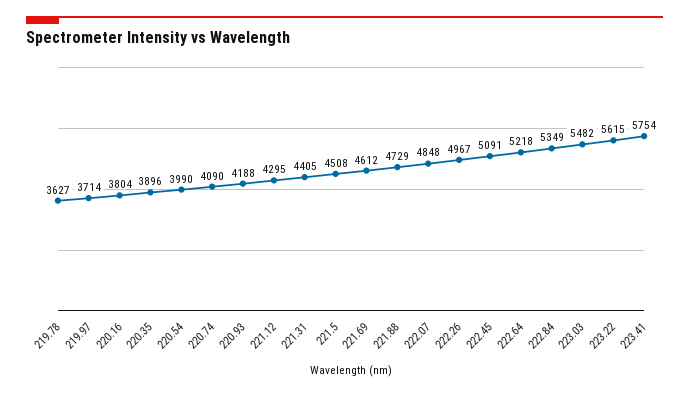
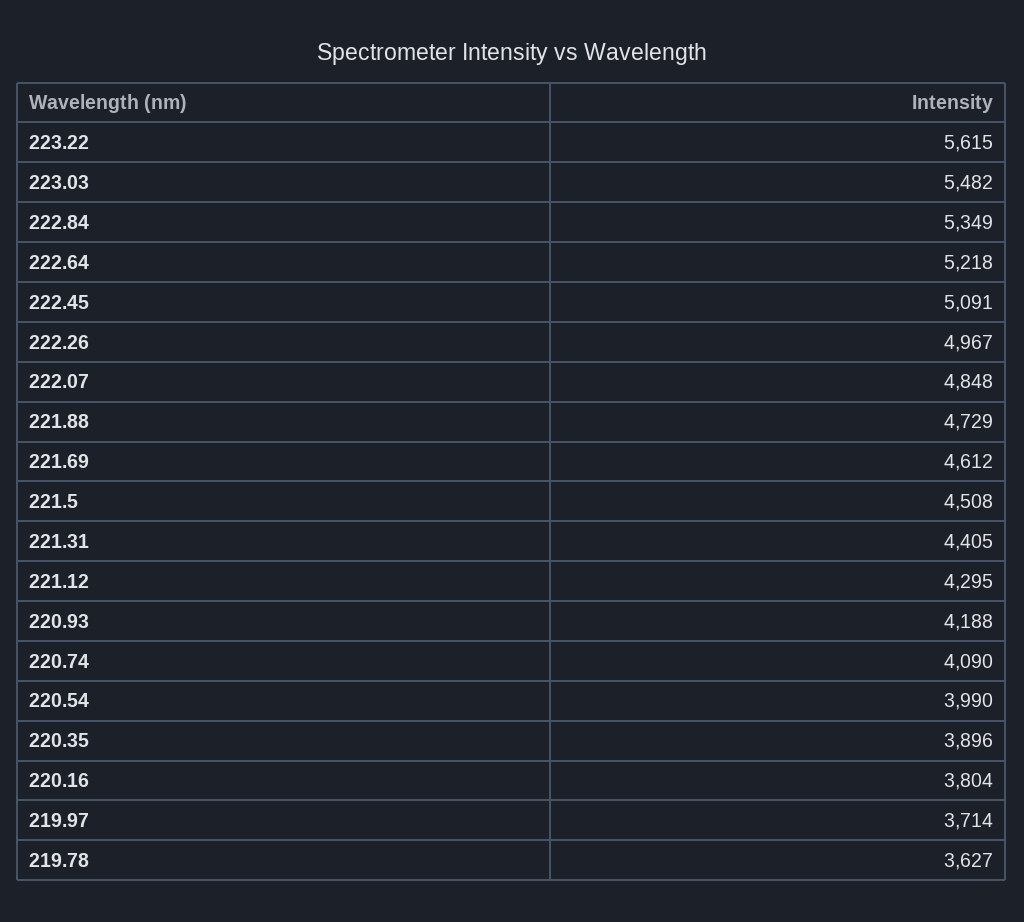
  {
    "219.78": 3627,
    "219.97": 3714,
    "220.16": 3804,
    "220.35": 3896,
    "220.54": 3990,
    "220.74": 4090,
    "220.93": 4188,
    "221.12": 4295,
    "221.31": 4405,
    "221.5": 4508,
    "221.69": 4612,
    "221.88": 4729,
    "222.07": 4848,
    "222.26": 4967,
    "222.45": 5091,
    "222.64": 5218,
    "222.84": 5349,
    "223.03": 5482,
-   "223.22": 5615,
+   "223.22": 5615
-   "223.41": 5754
  }

